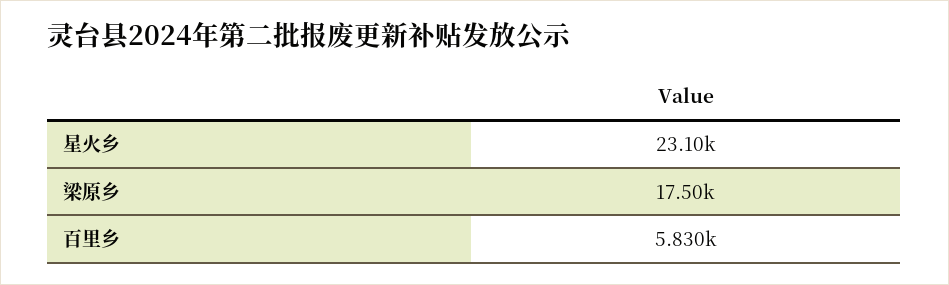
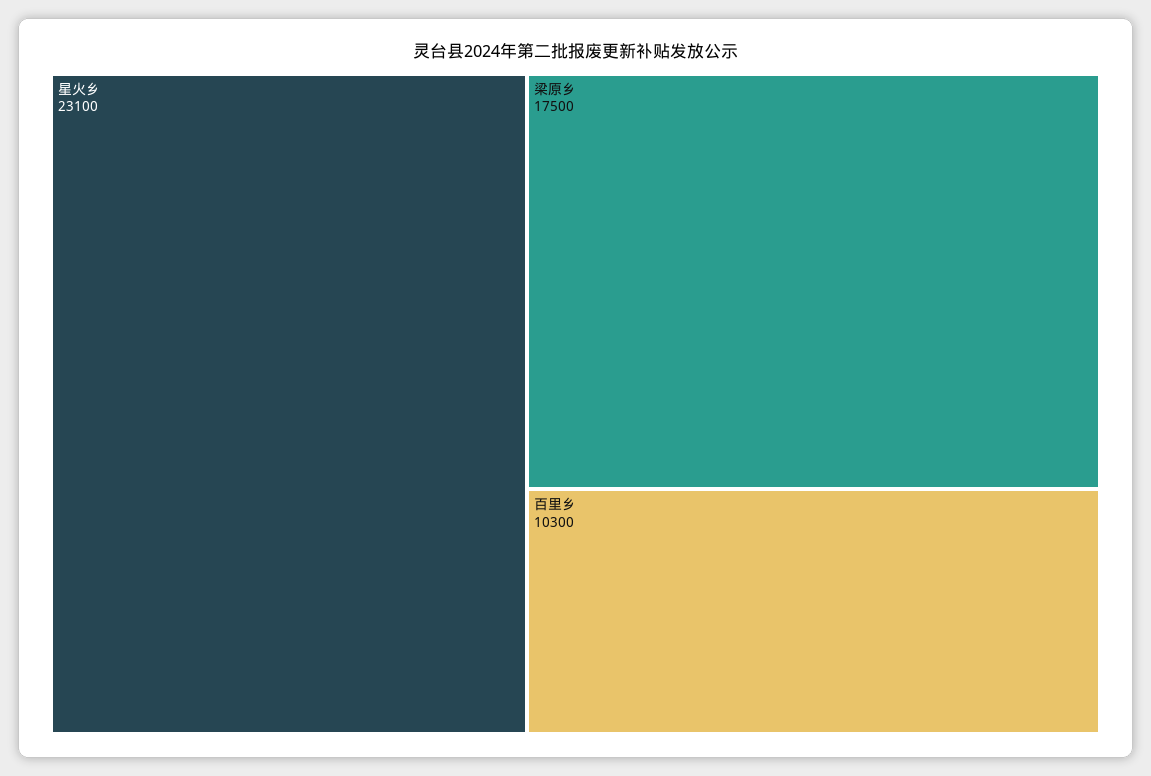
  {
    "星火乡": 23100,
    "梁原乡": 17500,
-   "百里乡": 5830
+   "百里乡": 10300
  }

